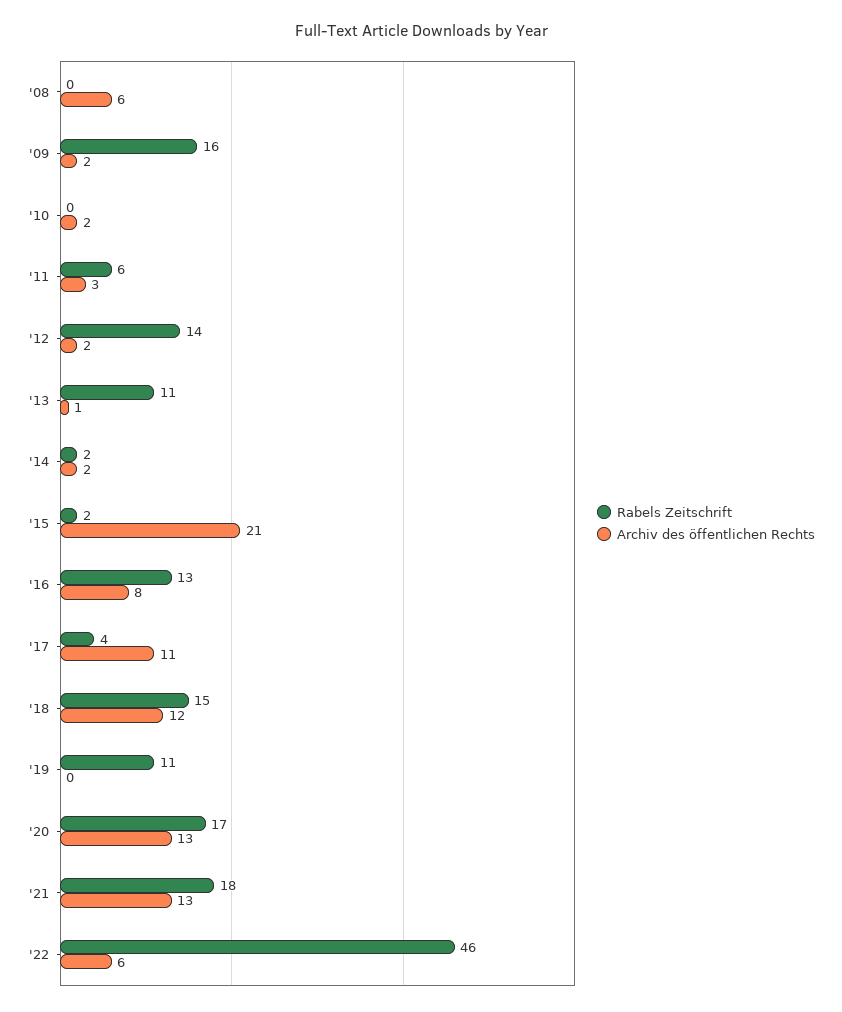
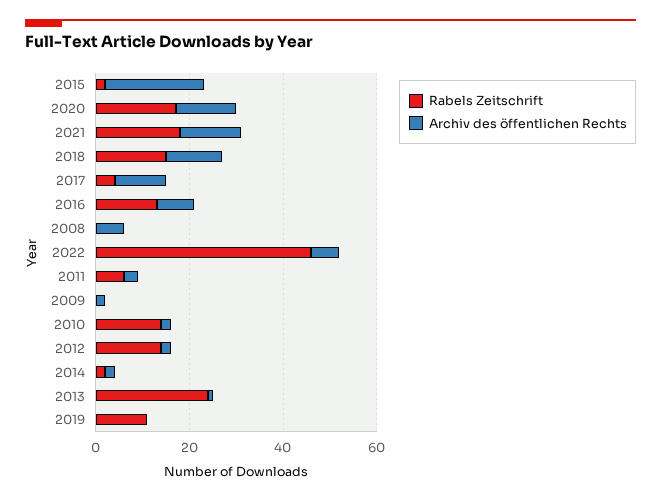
  {
    "Rabels Zeitschrift": {
      "'08": 0,
-     "'09": 16,
+     "'09": 0,
-     "'10": 0,
+     "'10": 15,
      "'11": 6,
      "'12": 14,
-     "'13": 11,
+     "'13": 25,
      "'14": 2,
      "'15": 2,
      "'16": 13,
      "'17": 4,
      "'18": 15,
      "'19": 11,
      "'20": 17,
      "'21": 18,
      "'22": 46
    },
    "Archiv des öffentlichen Rechts": {
      "'08": 6,
      "'09": 2,
      "'10": 2,
      "'11": 3,
      "'12": 2,
      "'13": 1,
      "'14": 2,
      "'15": 21,
      "'16": 8,
      "'17": 11,
      "'18": 12,
      "'19": 0,
      "'20": 13,
      "'21": 13,
      "'22": 6
    }
  }

